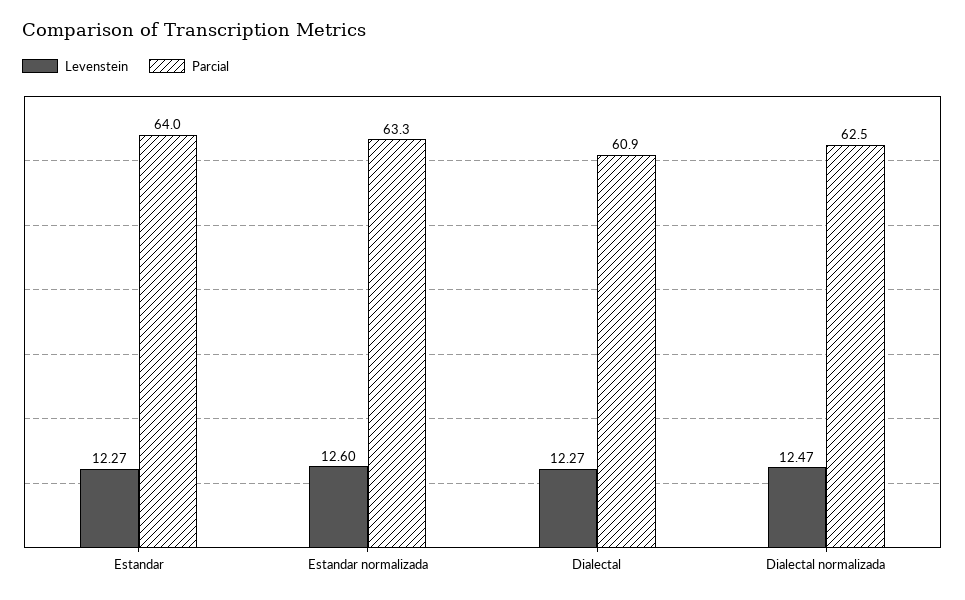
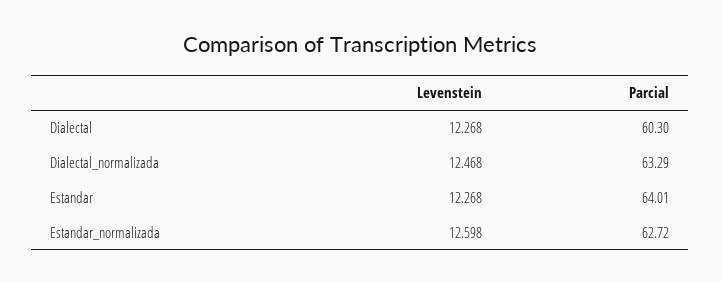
  {
    "Levenstein": {
      "Estandar": 12.268,
      "Estandar normalizada": 12.598,
      "Dialectal": 12.268,
      "Dialectal normalizada": 12.468
    },
    "Parcial": {
      "Estandar": 64.01,
-     "Estandar normalizada": 63.3,
+     "Estandar normalizada": 62.72,
-     "Dialectal": 60.9,
+     "Dialectal": 60.3,
-     "Dialectal normalizada": 62.5
+     "Dialectal normalizada": 63.29
    }
  }

